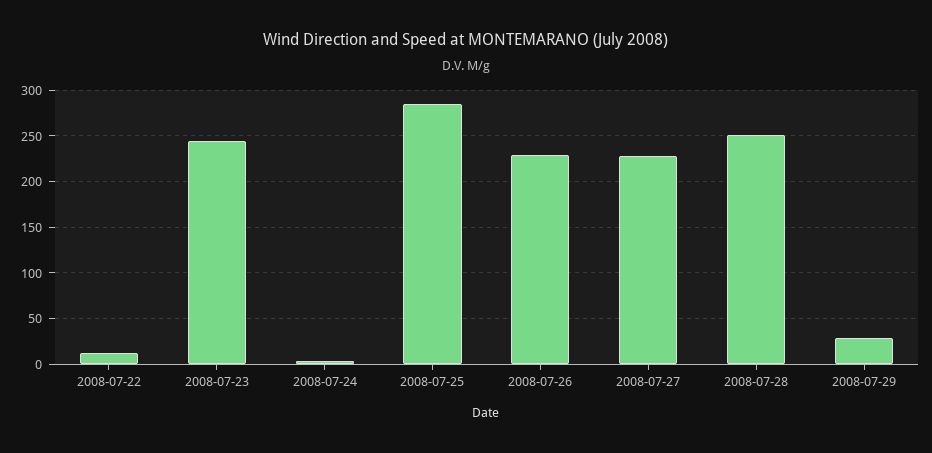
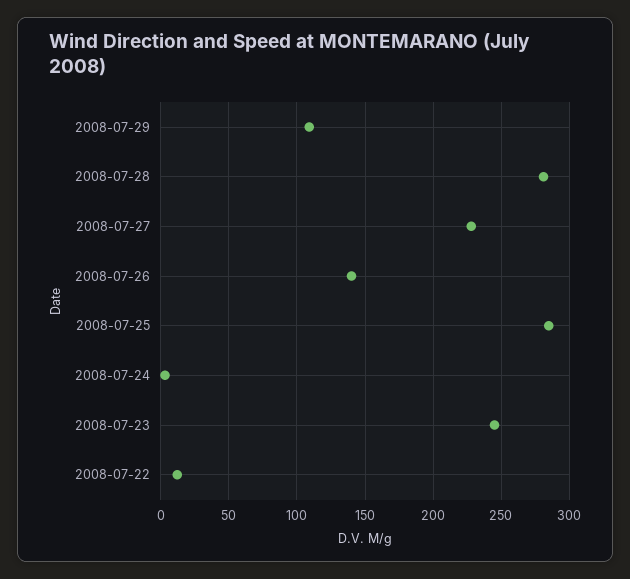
  {
    "2008-07-22": 10,
    "2008-07-23": 245,
    "2008-07-24": 5,
    "2008-07-25": 285,
-   "2008-07-26": 230,
+   "2008-07-26": 140,
    "2008-07-27": 230,
-   "2008-07-28": 250,
+   "2008-07-28": 280,
-   "2008-07-29": 30
+   "2008-07-29": 110
  }

